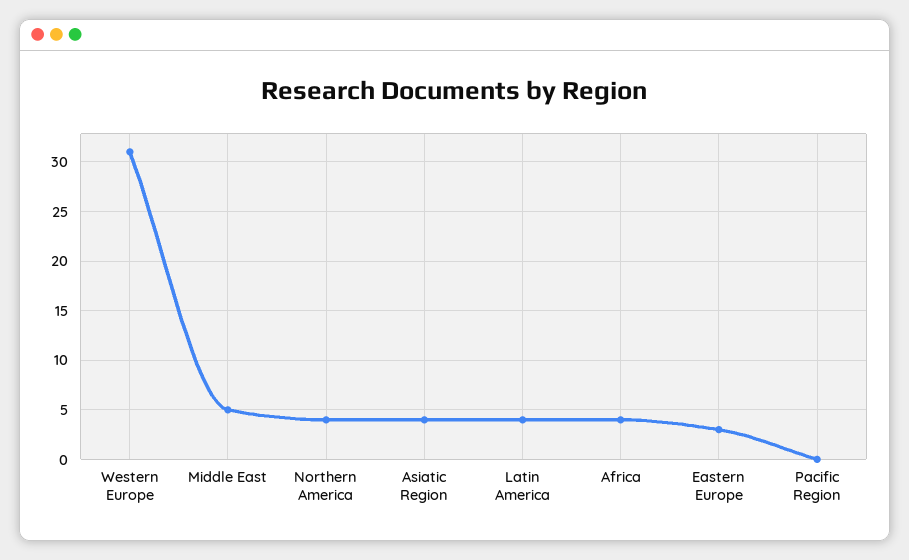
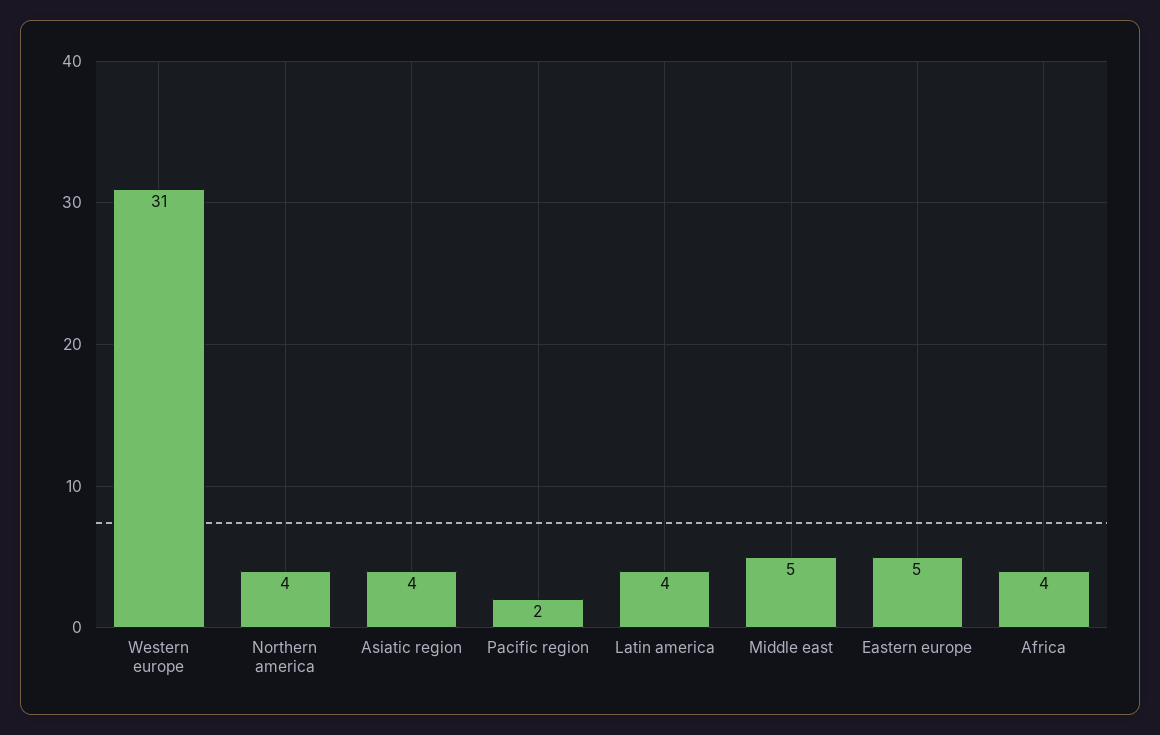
  {
    "Western Europe": 31,
    "Middle East": 5,
    "Northern America": 4,
    "Asiatic Region": 4,
    "Latin America": 4,
    "Africa": 4,
-   "Eastern Europe": 3,
+   "Eastern Europe": 5,
-   "Pacific Region": 0
+   "Pacific Region": 2
  }

